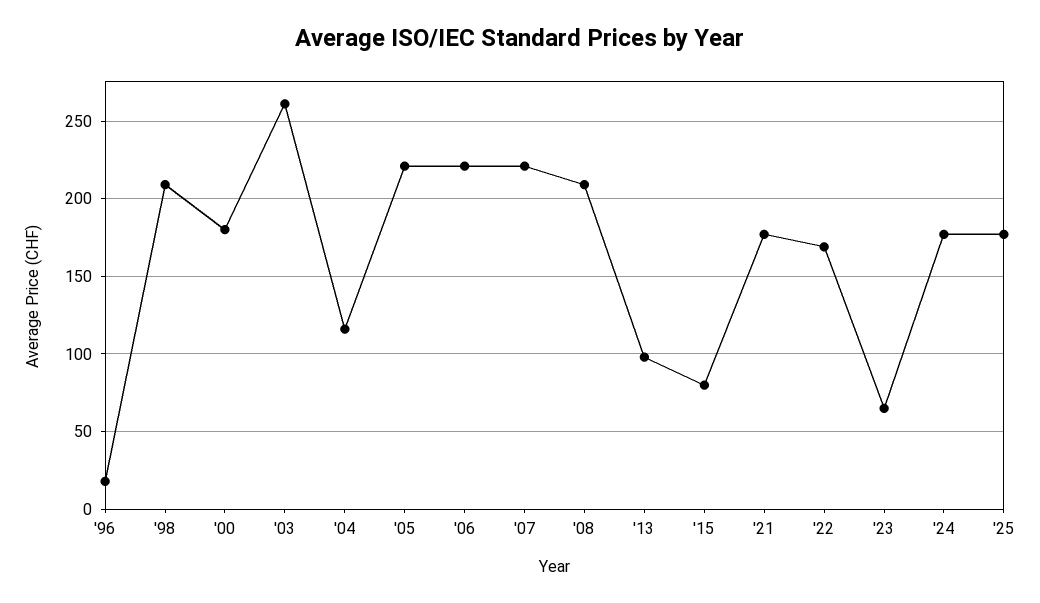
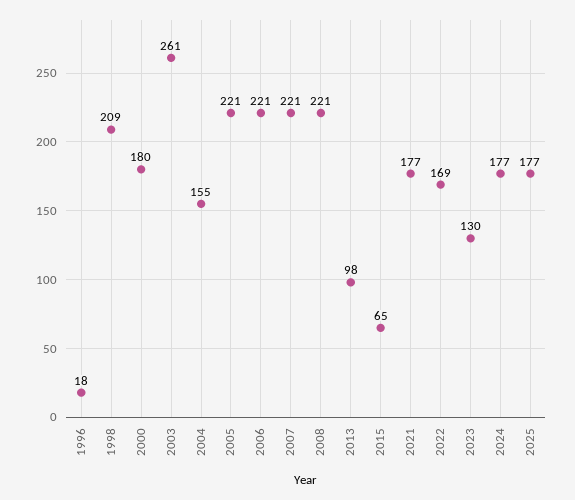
  {
    "'96": 18,
    "'98": 209,
    "'00": 180,
    "'03": 261,
-   "'04": 115,
+   "'04": 155,
    "'05": 221,
    "'06": 221,
    "'07": 221,
-   "'08": 210,
+   "'08": 221,
    "'13": 98,
-   "'15": 80,
+   "'15": 65,
    "'21": 177,
    "'22": 169,
-   "'23": 65,
+   "'23": 130,
    "'24": 177,
    "'25": 177
  }

